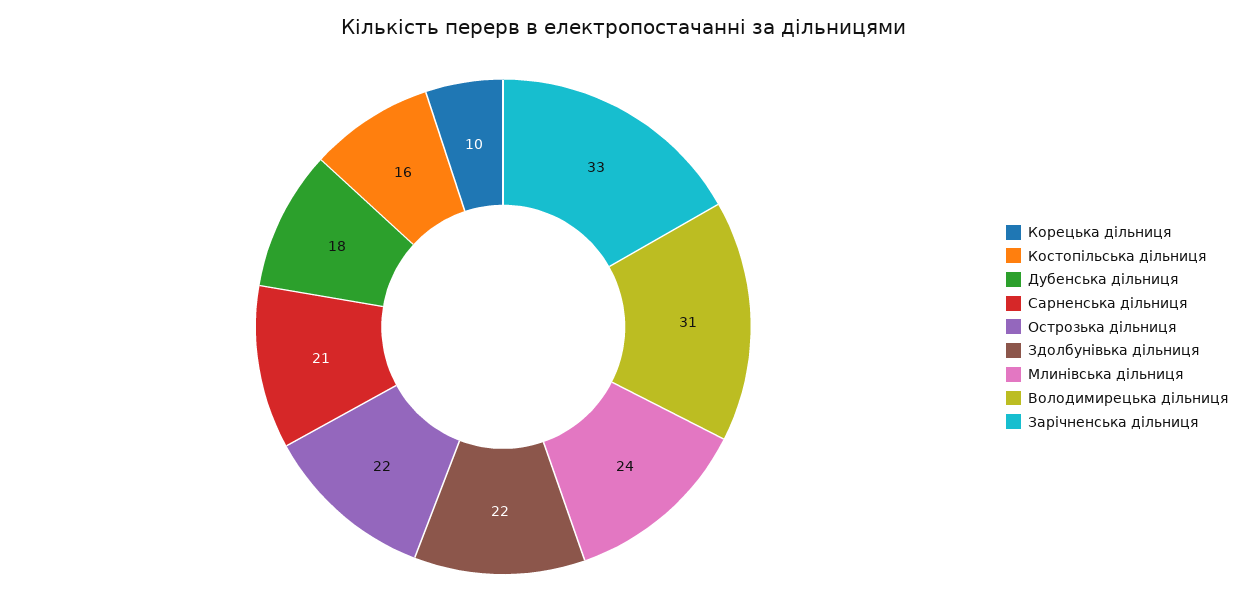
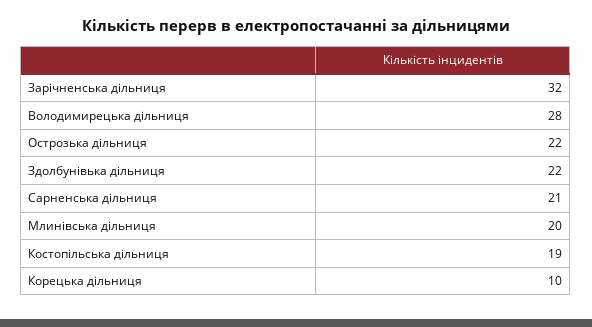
  {
    "Корецька дільниця": 10,
-   "Костопільська дільниця": 16,
+   "Костопільська дільниця": 19,
-   "Дубенська дільниця": 18,
    "Сарненська дільниця": 21,
    "Острозька дільниця": 22,
    "Здолбунівька дільниця": 22,
-   "Млинівська дільниця": 24,
+   "Млинівська дільниця": 20,
-   "Володимирецька дільниця": 31,
+   "Володимирецька дільниця": 28,
-   "Зарічненська дільниця": 33
+   "Зарічненська дільниця": 32
  }

